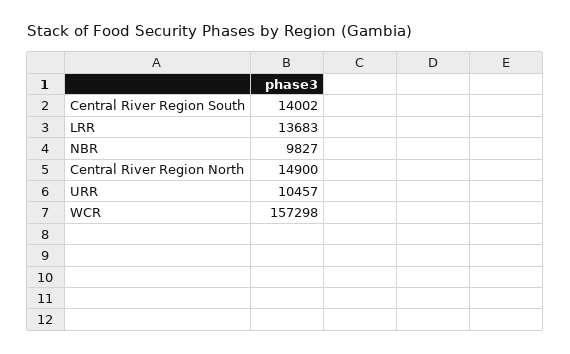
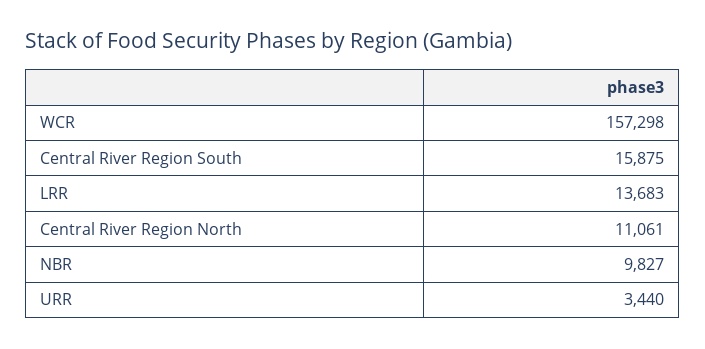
  {
-   "Central River Region South": 14002,
+   "Central River Region South": 15875,
    "LRR": 13683,
    "NBR": 9827,
-   "Central River Region North": 14900,
+   "Central River Region North": 11061,
-   "URR": 10457,
+   "URR": 3440,
    "WCR": 157298
  }

